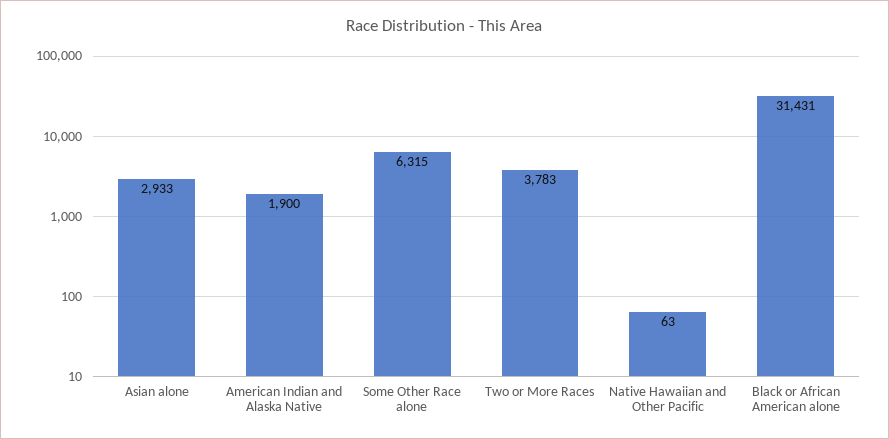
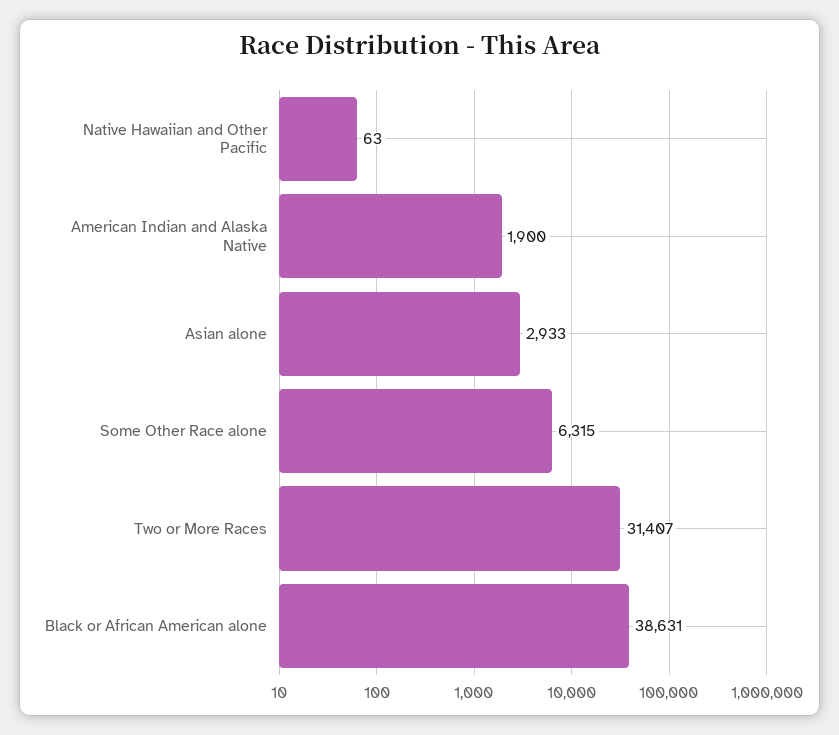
  {
    "Asian alone": 2933,
    "American Indian and Alaska Native": 1900,
    "Some Other Race alone": 6315,
-   "Two or More Races": 3783,
+   "Two or More Races": 31407,
    "Native Hawaiian and Other Pacific": 63,
-   "Black or African American alone": 31431
+   "Black or African American alone": 38631
  }

